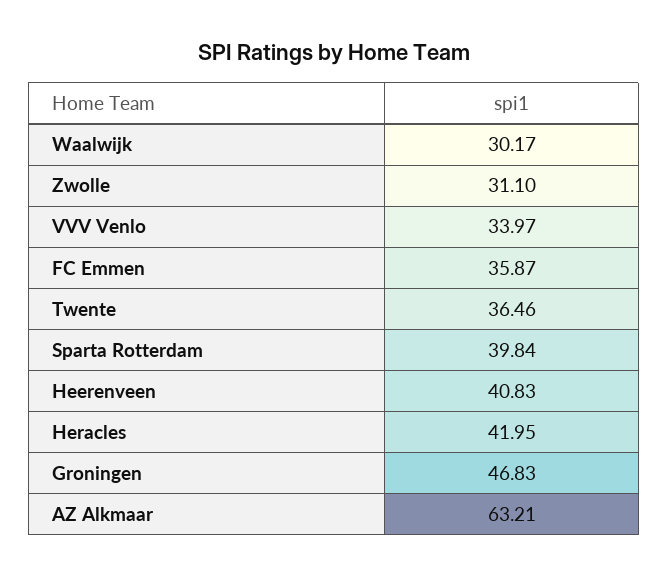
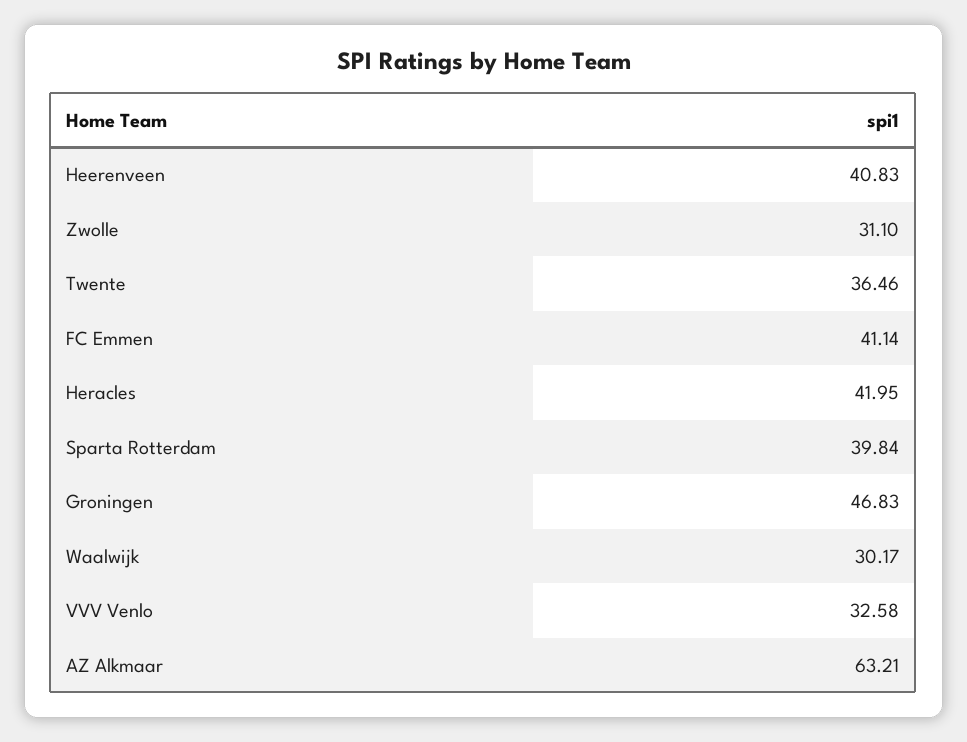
  {
    "Waalwijk": 30.17,
    "Zwolle": 31.1,
-   "VVV Venlo": 33.97,
+   "VVV Venlo": 32.58,
-   "FC Emmen": 35.87,
+   "FC Emmen": 41.14,
    "Twente": 36.46,
    "Sparta Rotterdam": 39.84,
    "Heerenveen": 40.83,
    "Heracles": 41.95,
    "Groningen": 46.83,
    "AZ Alkmaar": 63.21
  }

